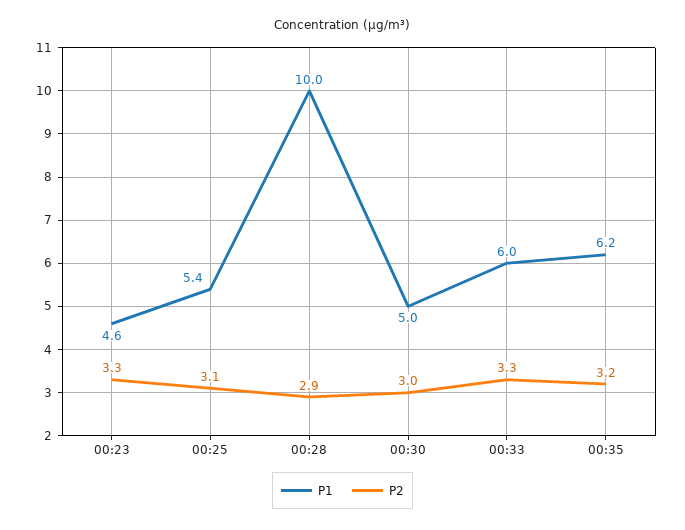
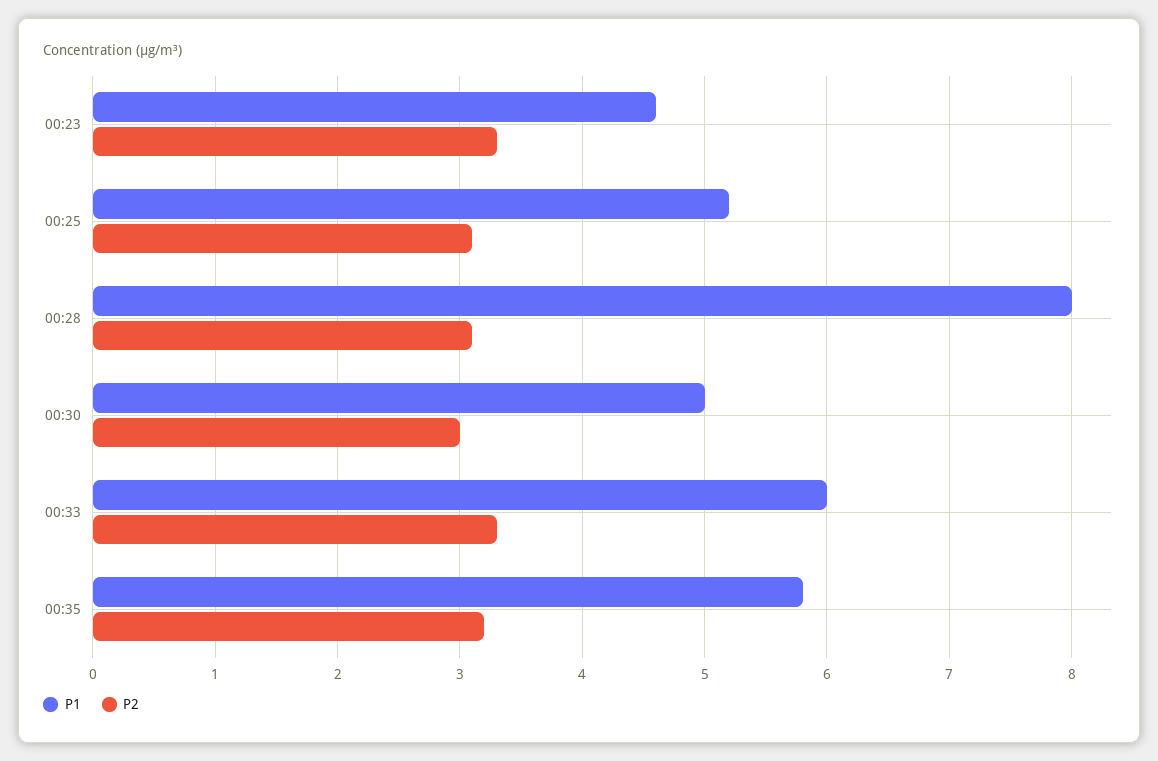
  {
    "P1": {
      "00:23": 4.6,
-     "00:25": 5.4,
+     "00:25": 5.2,
-     "00:28": 10,
+     "00:28": 8,
      "00:30": 5,
      "00:33": 6,
-     "00:35": 6.2
+     "00:35": 5.8
    },
    "P2": {
      "00:23": 3.3,
      "00:25": 3.1,
-     "00:28": 2.9,
+     "00:28": 3.1,
      "00:30": 3,
      "00:33": 3.3,
      "00:35": 3.2
    }
  }

